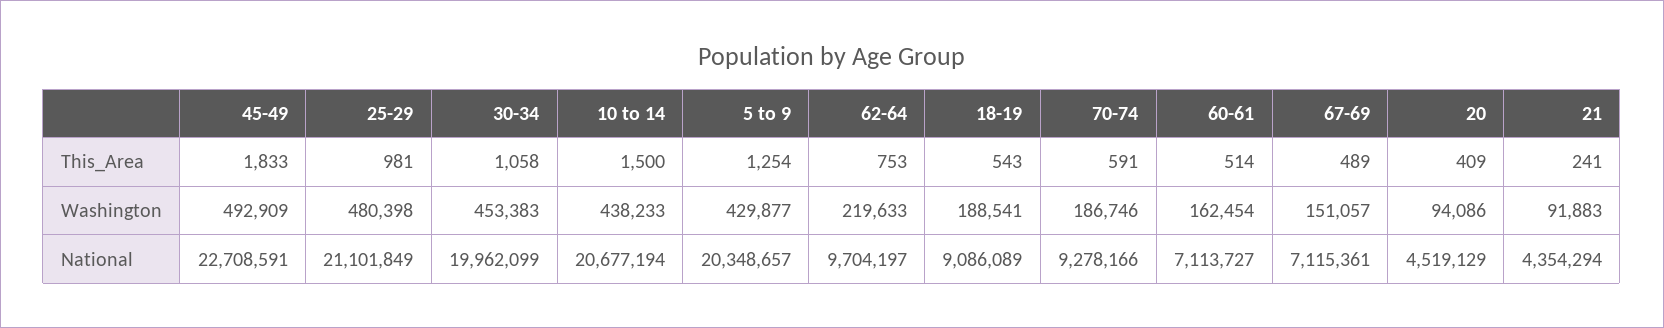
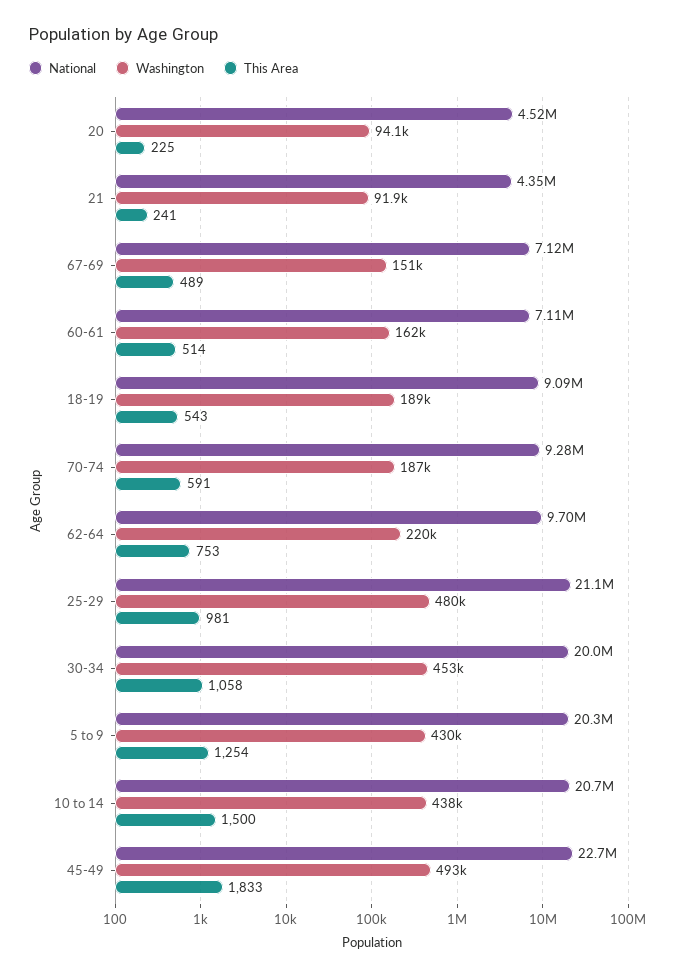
  {
    "This_Area": {
      "45-49": 1833,
      "25-29": 981,
      "30-34": 1058,
      "10 to 14": 1500,
      "5 to 9": 1254,
      "62-64": 753,
      "18-19": 543,
      "70-74": 591,
      "60-61": 514,
      "67-69": 489,
-     "20": 409,
+     "20": 225,
      "21": 241
    },
    "Washington": {
      "45-49": 492909,
      "25-29": 480398,
      "30-34": 453383,
      "10 to 14": 438233,
      "5 to 9": 429877,
      "62-64": 219633,
      "18-19": 188541,
      "70-74": 186746,
      "60-61": 162454,
      "67-69": 151057,
      "20": 94086,
      "21": 91883
    },
    "National": {
      "45-49": 22708591,
      "25-29": 21101849,
      "30-34": 19962099,
      "10 to 14": 20677194,
      "5 to 9": 20348657,
      "62-64": 9704197,
      "18-19": 9086089,
      "70-74": 9278166,
      "60-61": 7113727,
      "67-69": 7115361,
      "20": 4519129,
      "21": 4354294
    }
  }

